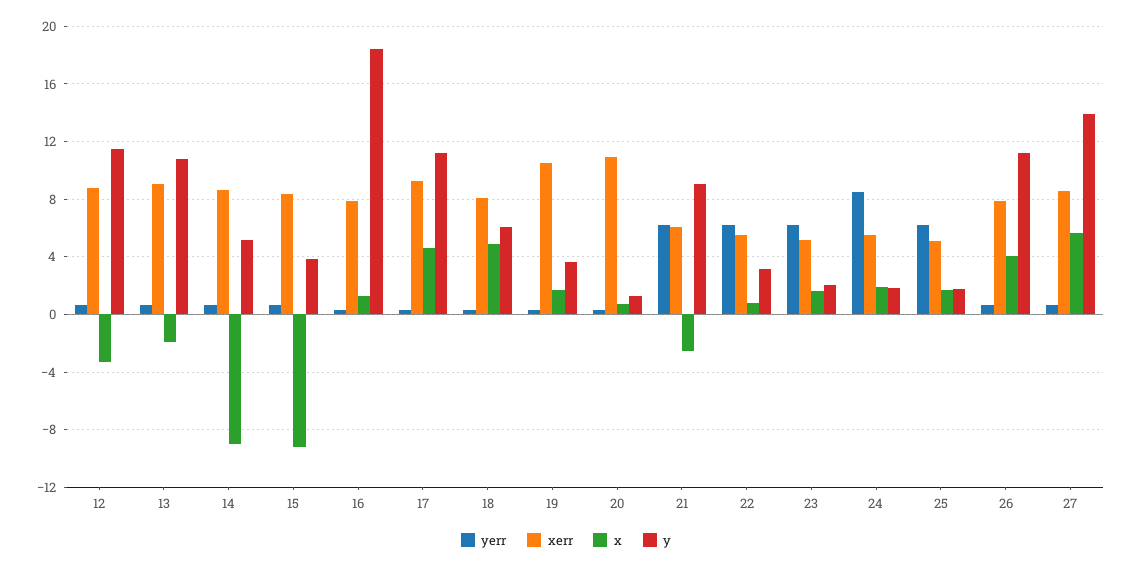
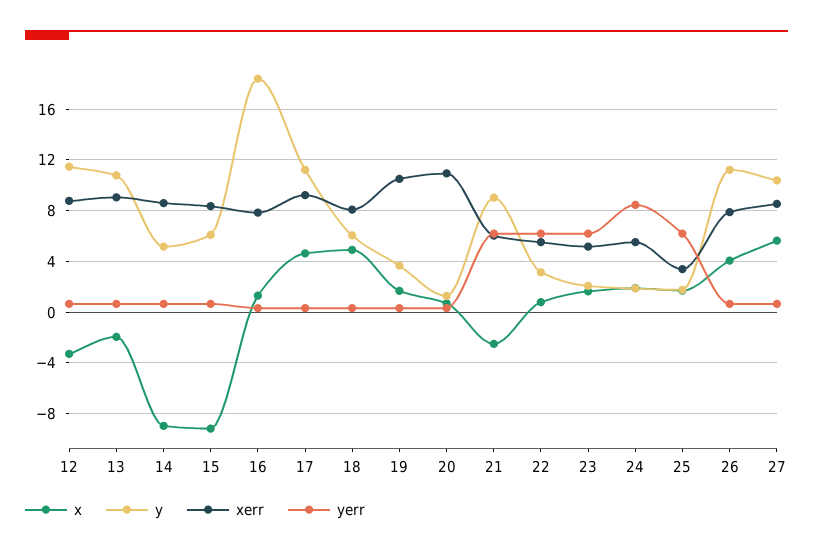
  {
    "yerr": {
      "12": 0.5,
      "13": 0.5,
      "14": 0.5,
      "15": 0.5,
      "16": 0.5,
      "17": 0.5,
      "18": 0.5,
      "19": 0.5,
      "20": 0.5,
      "21": 6,
      "22": 6,
      "23": 6,
      "24": 8.5,
      "25": 6,
      "26": 0.5,
      "27": 0.5
    },
    "xerr": {
      "12": 9,
      "13": 9,
      "14": 8.5,
      "15": 8.5,
      "16": 8,
      "17": 9,
      "18": 8,
      "19": 10.5,
      "20": 11,
      "21": 6,
      "22": 5.5,
      "23": 5,
      "24": 5.5,
-     "25": 5,
+     "25": 3.5,
      "26": 8,
      "27": 8.5
    },
    "x": {
      "12": -3.5,
      "13": -2,
      "14": -9,
      "15": -9,
      "16": 1.5,
      "17": 4.5,
      "18": 5,
      "19": 1.5,
      "20": 0.5,
      "21": -2.5,
      "22": 1,
      "23": 1.5,
      "24": 2,
      "25": 1.5,
      "26": 4,
      "27": 5.5
    },
    "y": {
      "12": 11.5,
      "13": 11,
      "14": 5,
-     "15": 4,
+     "15": 6,
      "16": 18.5,
      "17": 11,
      "18": 6,
      "19": 3.5,
      "20": 1.5,
      "21": 9,
      "22": 3,
      "23": 2,
      "24": 2,
      "25": 2,
      "26": 11,
-     "27": 14
+     "27": 10.5
    }
  }

